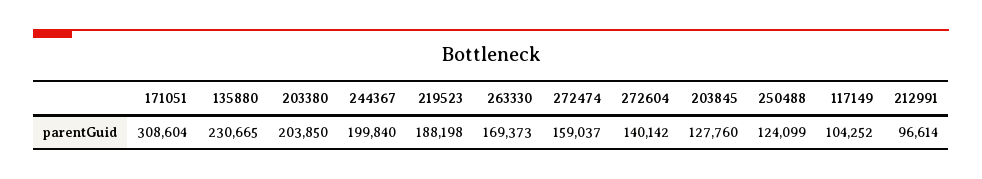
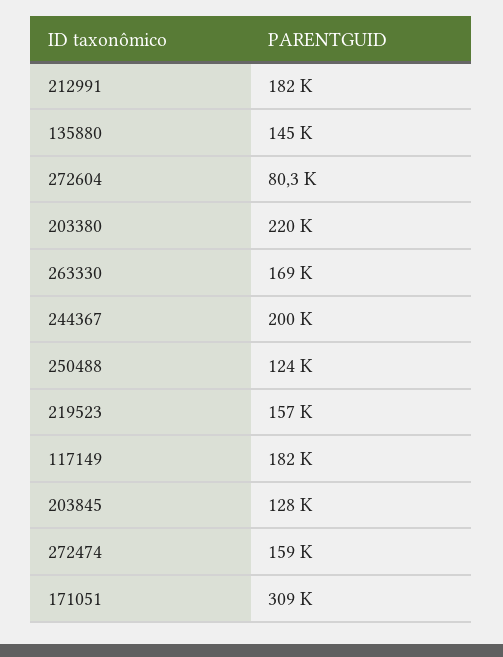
  {
    "171051": 308604,
-   "135880": 230665,
+   "135880": 145000,
-   "203380": 203850,
+   "203380": 220000,
    "244367": 199840,
-   "219523": 188198,
+   "219523": 157000,
    "263330": 169373,
    "272474": 159037,
-   "272604": 140142,
+   "272604": 80300,
    "203845": 127760,
    "250488": 124099,
-   "117149": 104252,
+   "117149": 182000,
-   "212991": 96614
+   "212991": 182000
  }

